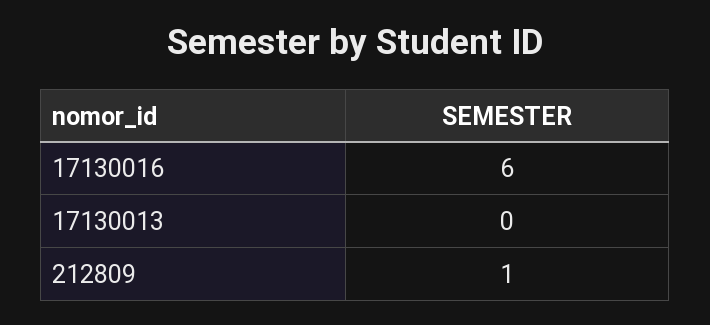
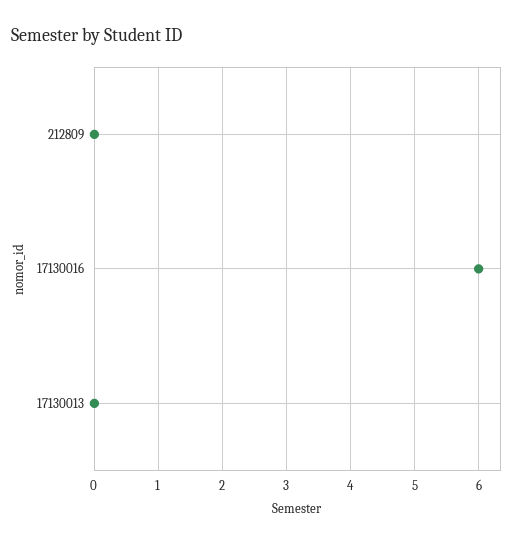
  {
    "17130016": 6,
    "17130013": 0,
-   "212809": 1
+   "212809": 0
  }

